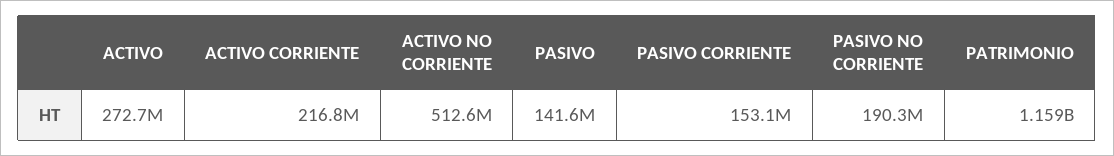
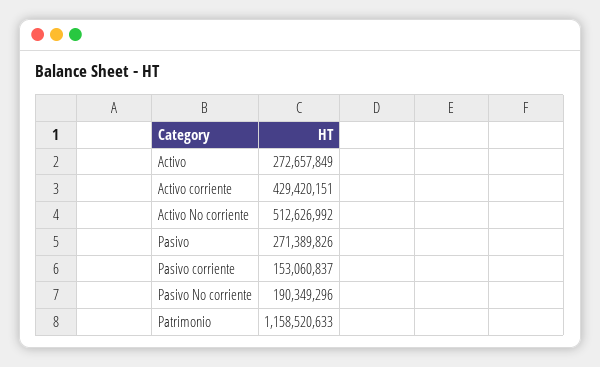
  {
    "ACTIVO": 272657849,
-   "ACTIVO CORRIENTE": 216800000,
+   "ACTIVO CORRIENTE": 429420151,
    "ACTIVO NO CORRIENTE": 512626992,
-   "PASIVO": 141600000,
+   "PASIVO": 271389826,
    "PASIVO CORRIENTE": 153060837,
    "PASIVO NO CORRIENTE": 190349296,
    "PATRIMONIO": 1158520633
  }

